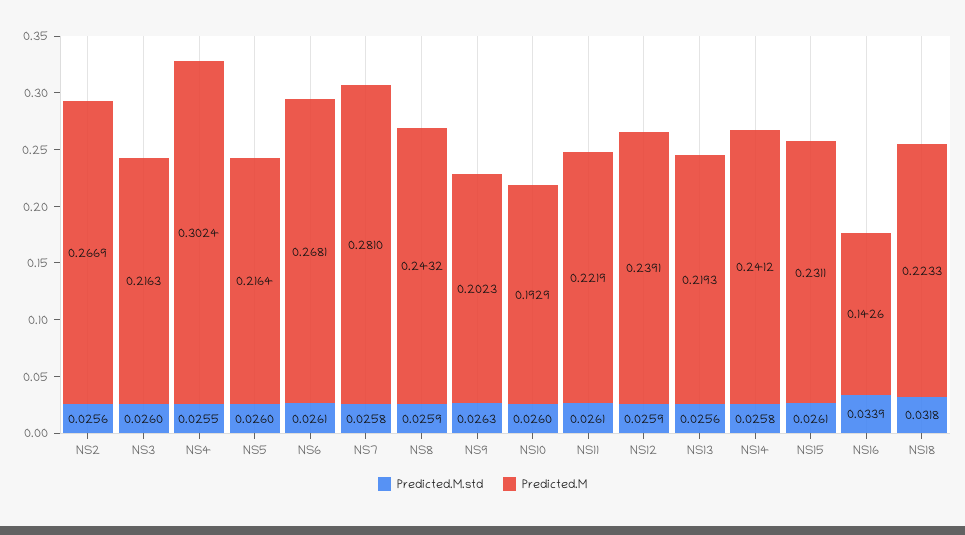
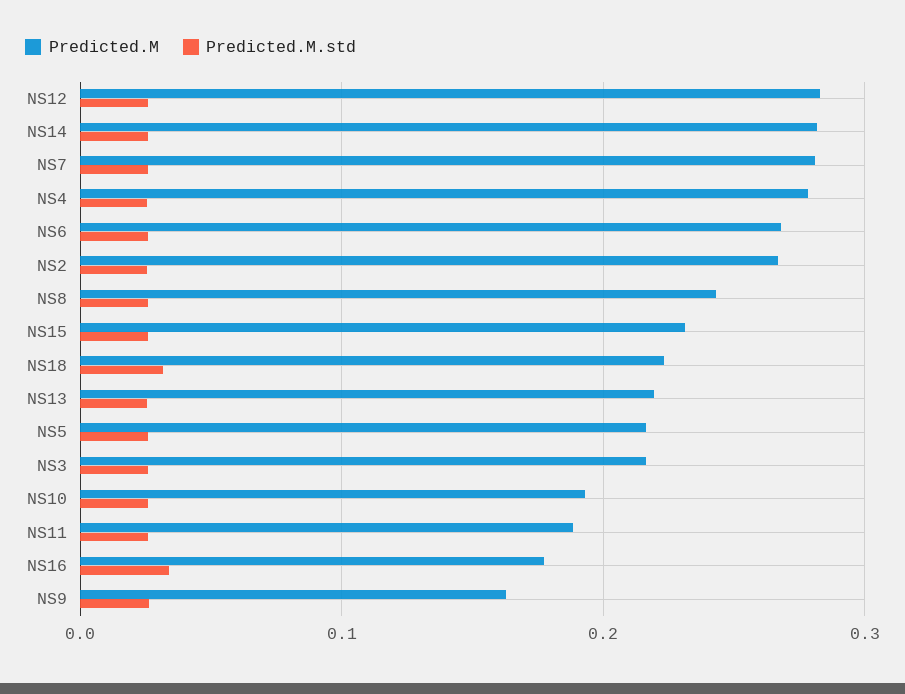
  {
    "Predicted.M.std": {
      "NS2": 0.0256,
      "NS3": 0.026,
      "NS4": 0.0255,
      "NS5": 0.026,
      "NS6": 0.0261,
      "NS7": 0.0258,
      "NS8": 0.0259,
      "NS9": 0.0263,
      "NS10": 0.026,
      "NS11": 0.0261,
      "NS12": 0.0259,
      "NS13": 0.0256,
      "NS14": 0.0258,
      "NS15": 0.0261,
      "NS16": 0.0339,
      "NS18": 0.0318
    },
    "Predicted.M": {
      "NS2": 0.2669,
      "NS3": 0.2163,
-     "NS4": 0.3024,
+     "NS4": 0.28,
      "NS5": 0.2164,
      "NS6": 0.2681,
      "NS7": 0.281,
      "NS8": 0.2432,
-     "NS9": 0.2023,
+     "NS9": 0.16,
      "NS10": 0.1929,
-     "NS11": 0.2219,
+     "NS11": 0.19,
-     "NS12": 0.2391,
+     "NS12": 0.28,
      "NS13": 0.2193,
-     "NS14": 0.2412,
+     "NS14": 0.28,
      "NS15": 0.2311,
-     "NS16": 0.1426,
+     "NS16": 0.18,
      "NS18": 0.2233
    }
  }

